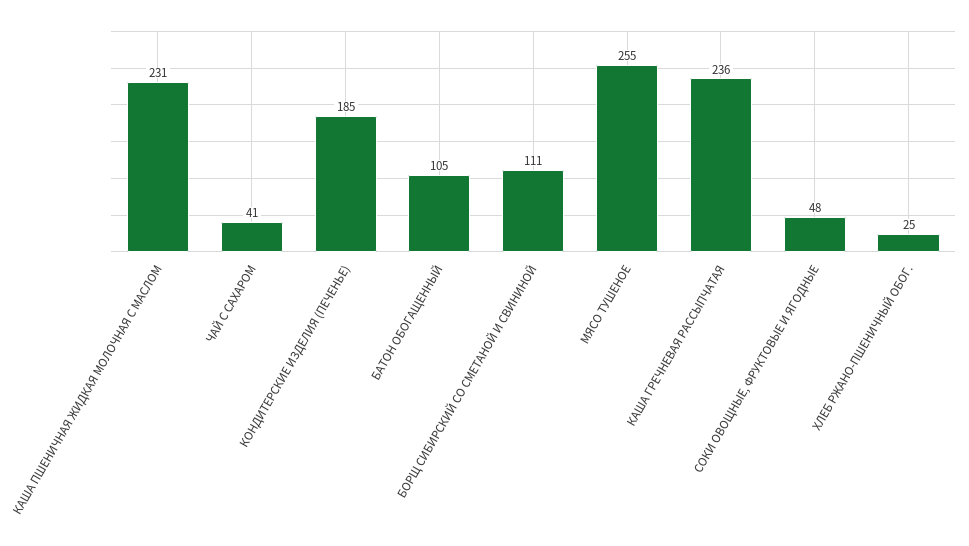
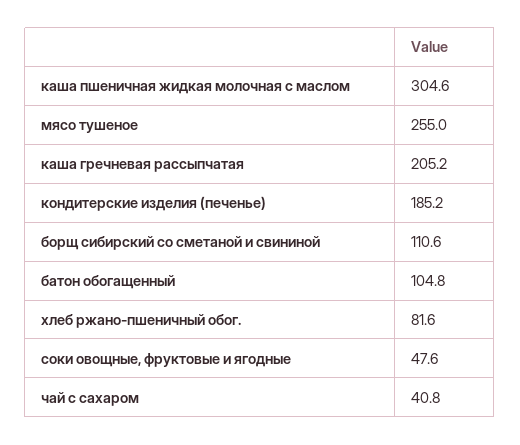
  {
-   "КАША ПШЕНИЧНАЯ ЖИДКАЯ МОЛОЧНАЯ С МАСЛОМ": 231,
+   "КАША ПШЕНИЧНАЯ ЖИДКАЯ МОЛОЧНАЯ С МАСЛОМ": 304.6,
    "ЧАЙ С САХАРОМ": 40.8,
    "КОНДИТЕРСКИЕ ИЗДЕЛИЯ (ПЕЧЕНЬЕ)": 185.2,
    "БАТОН ОБОГАЩЕННЫЙ": 104.8,
    "БОРЩ СИБИРСКИЙ СО СМЕТАНОЙ И СВИНИНОЙ": 110.6,
    "МЯСО ТУШЕНОЕ": 255,
-   "КАША ГРЕЧНЕВАЯ РАССЫПЧАТАЯ": 236,
+   "КАША ГРЕЧНЕВАЯ РАССЫПЧАТАЯ": 205.2,
    "СОКИ ОВОЩНЫЕ, ФРУКТОВЫЕ И ЯГОДНЫЕ": 47.6,
-   "ХЛЕБ РЖАНО-ПШЕНИЧНЫЙ ОБОГ.": 25
+   "ХЛЕБ РЖАНО-ПШЕНИЧНЫЙ ОБОГ.": 81.6
  }

